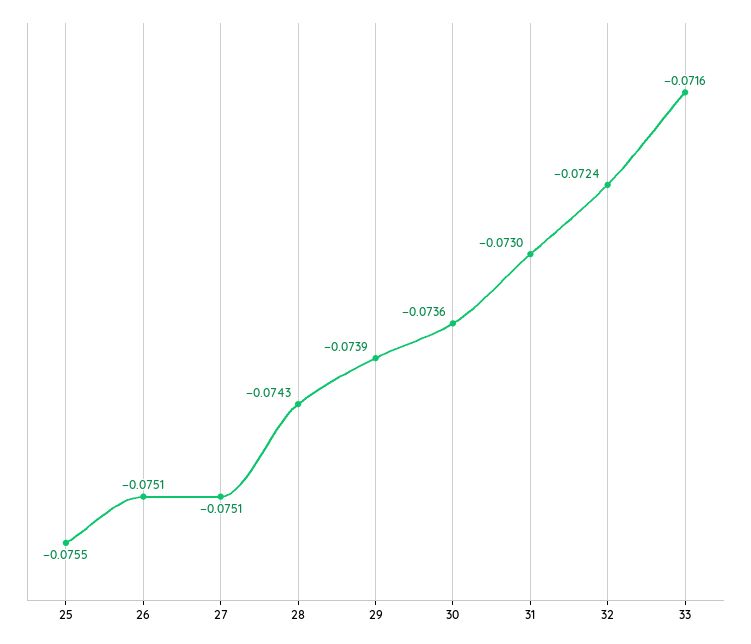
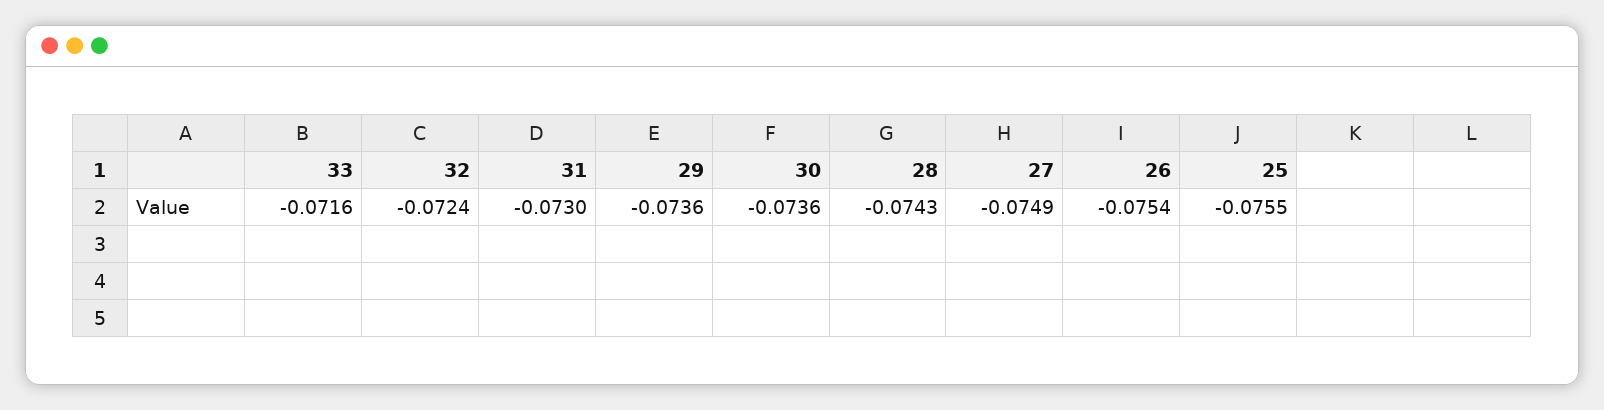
  {
    "25": -0.0755,
-   "26": -0.0751,
+   "26": -0.0754,
-   "27": -0.0751,
+   "27": -0.0749,
    "28": -0.0743,
-   "29": -0.0739,
+   "29": -0.0736,
    "30": -0.0736,
    "31": -0.073,
    "32": -0.0724,
    "33": -0.0716
  }

